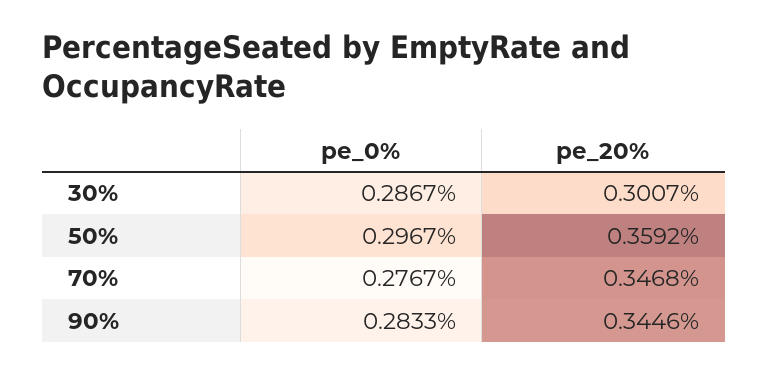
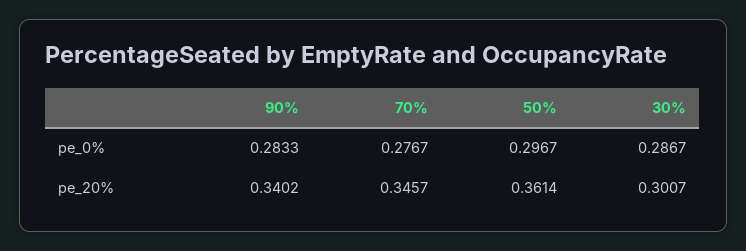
  {
    "pe_0%": {
      "30%": 0.2867,
      "50%": 0.2967,
      "70%": 0.2767,
      "90%": 0.2833
    },
    "pe_20%": {
      "30%": 0.3007,
-     "50%": 0.3592,
+     "50%": 0.3614,
-     "70%": 0.3468,
+     "70%": 0.3457,
-     "90%": 0.3446
+     "90%": 0.3402
    }
  }

